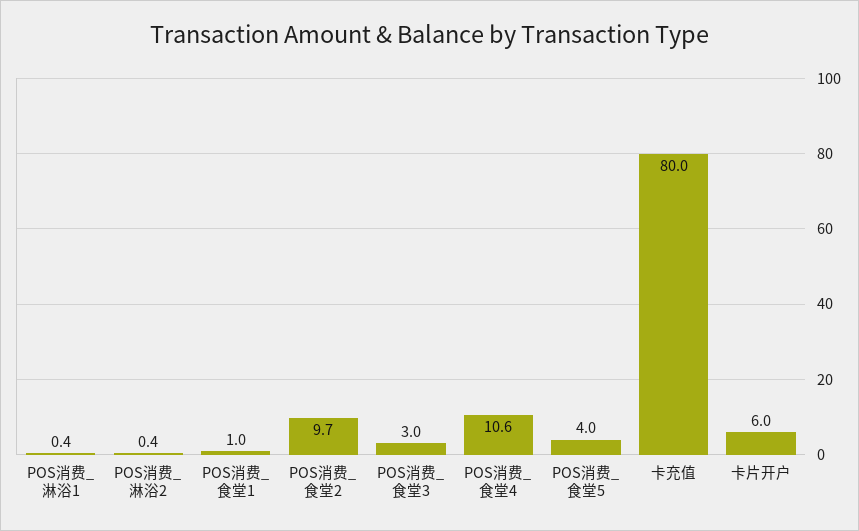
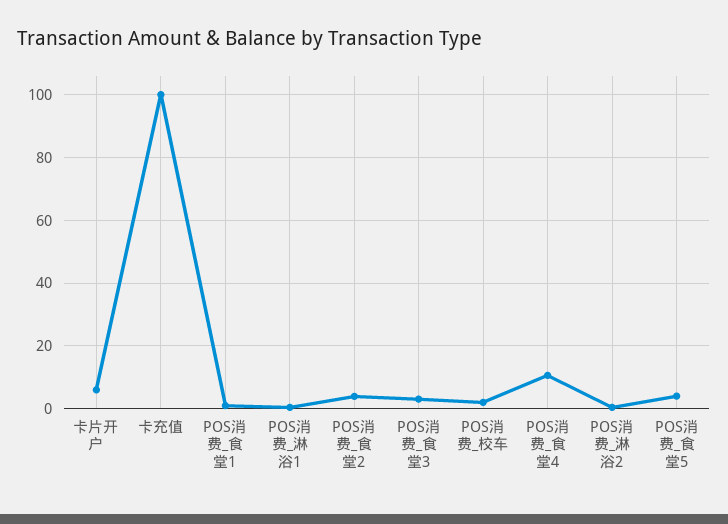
  {
    "POS消费_淋浴1": 0.4,
    "POS消费_淋浴2": 0.4,
    "POS消费_食堂1": 1,
-   "POS消费_食堂2": 9.7,
+   "POS消费_食堂2": 4,
    "POS消费_食堂3": 3,
    "POS消费_食堂4": 10.6,
    "POS消费_食堂5": 4,
-   "卡充值": 80,
+   "卡充值": 100,
-   "卡片开户": 6
+   "卡片开户": 6,
+   "POS消费_校车": 2
  }

